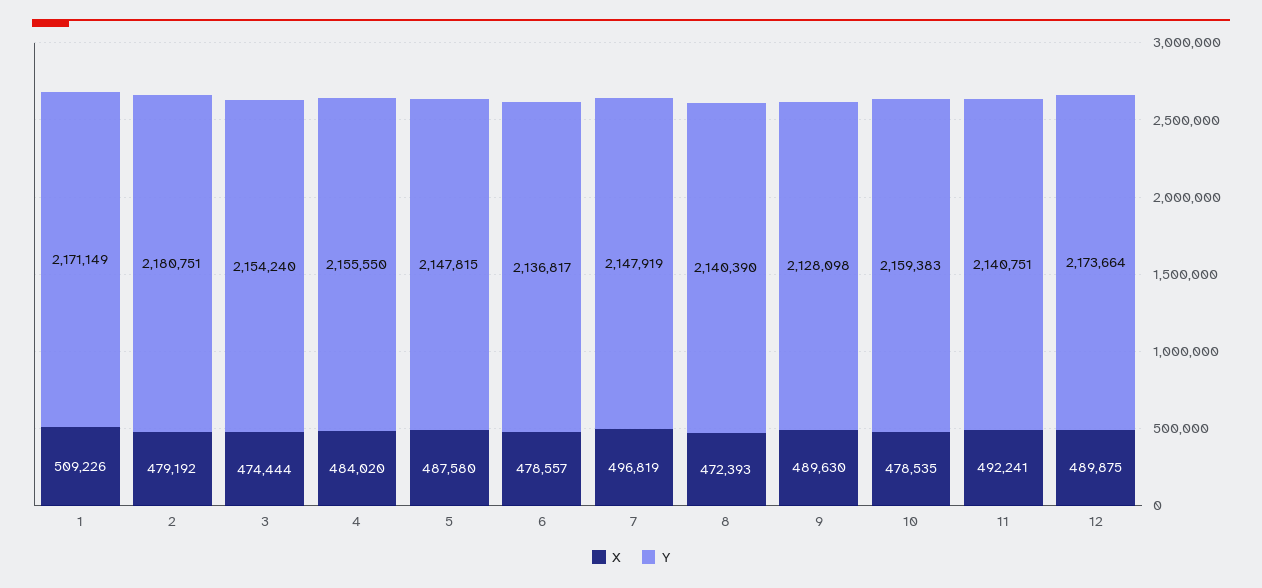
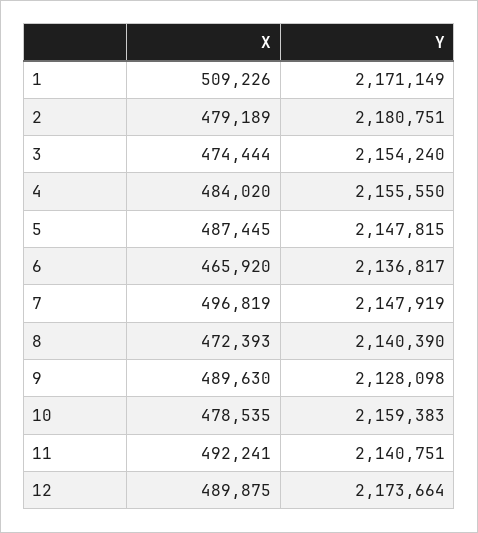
  {
    "X": {
      "1": 509226,
-     "2": 479192,
+     "2": 479189,
      "3": 474444,
      "4": 484020,
-     "5": 487580,
+     "5": 487445,
-     "6": 478557,
+     "6": 465920,
      "7": 496819,
      "8": 472393,
      "9": 489630,
      "10": 478535,
      "11": 492241,
      "12": 489875
    },
    "Y": {
      "1": 2171149,
      "2": 2180751,
      "3": 2154240,
      "4": 2155550,
      "5": 2147815,
      "6": 2136817,
      "7": 2147919,
      "8": 2140390,
      "9": 2128098,
      "10": 2159383,
      "11": 2140751,
      "12": 2173664
    }
  }

